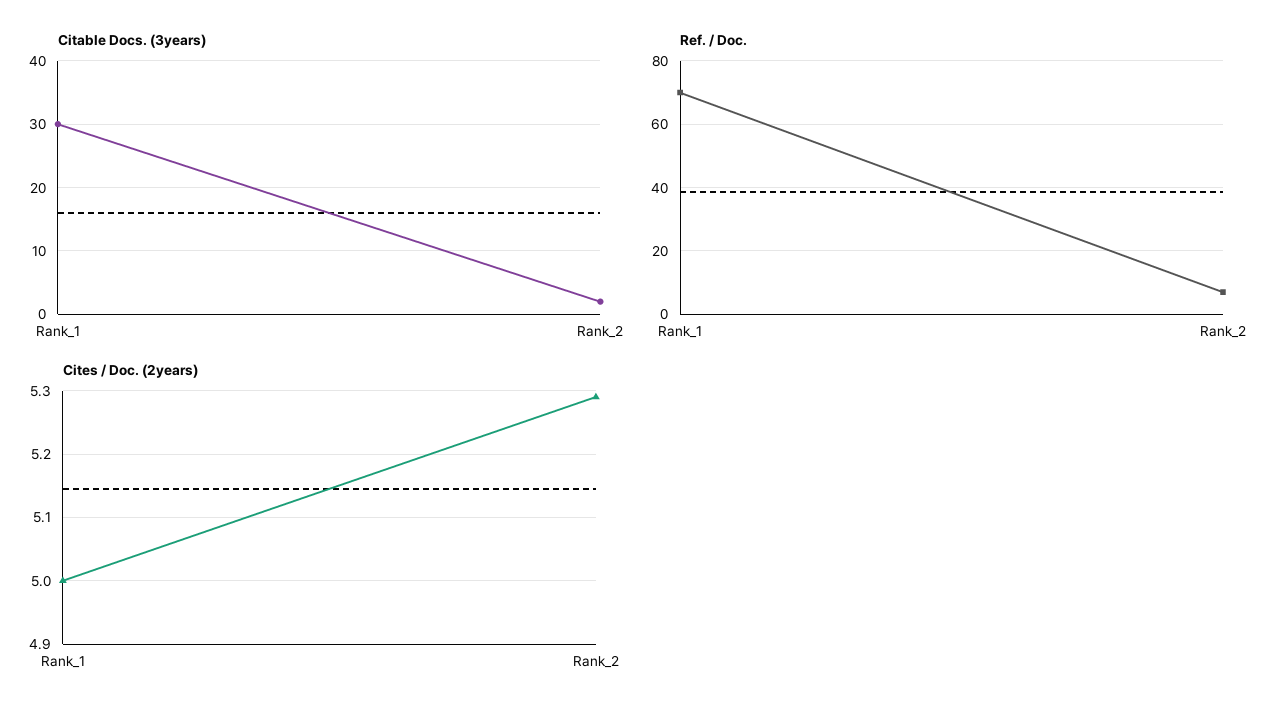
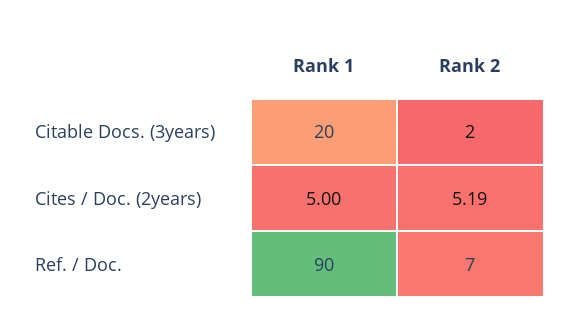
  {
    "Citable Docs. (3years)": {
-     "Rank_1": 30,
+     "Rank_1": 20,
      "Rank_2": 2
    },
    "Ref. / Doc.": {
-     "Rank_1": 70,
+     "Rank_1": 90,
      "Rank_2": 7
    },
    "Cites / Doc. (2years)": {
      "Rank_1": 5,
-     "Rank_2": 5.29
+     "Rank_2": 5.19
    }
  }

